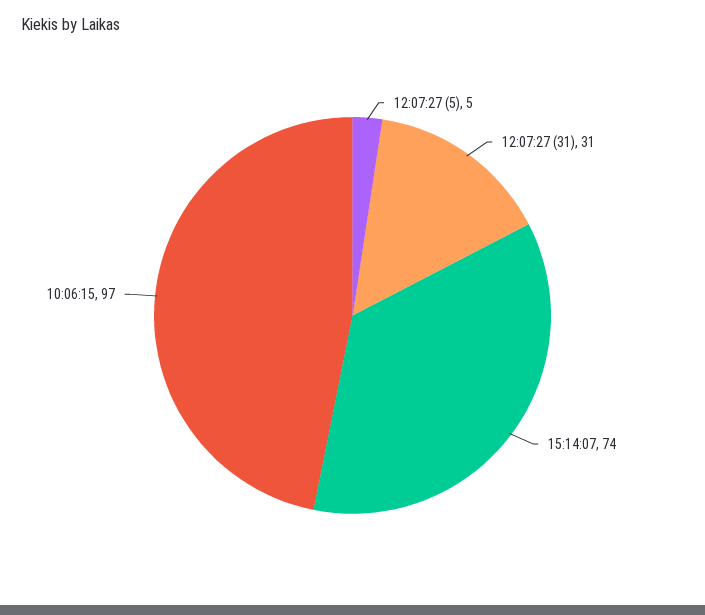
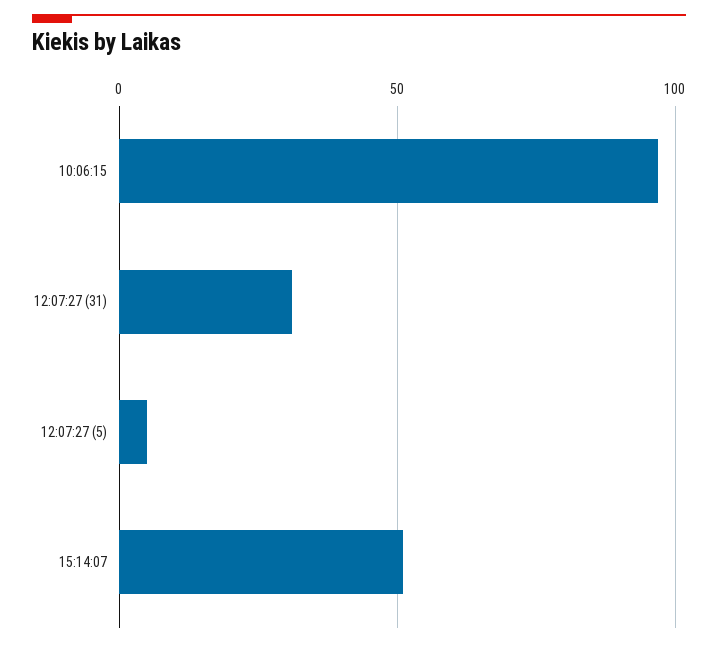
  {
    "12:07:27 (5)": 5,
    "12:07:27 (31)": 31,
-   "15:14:07": 74,
+   "15:14:07": 50,
    "10:06:15": 97
  }

